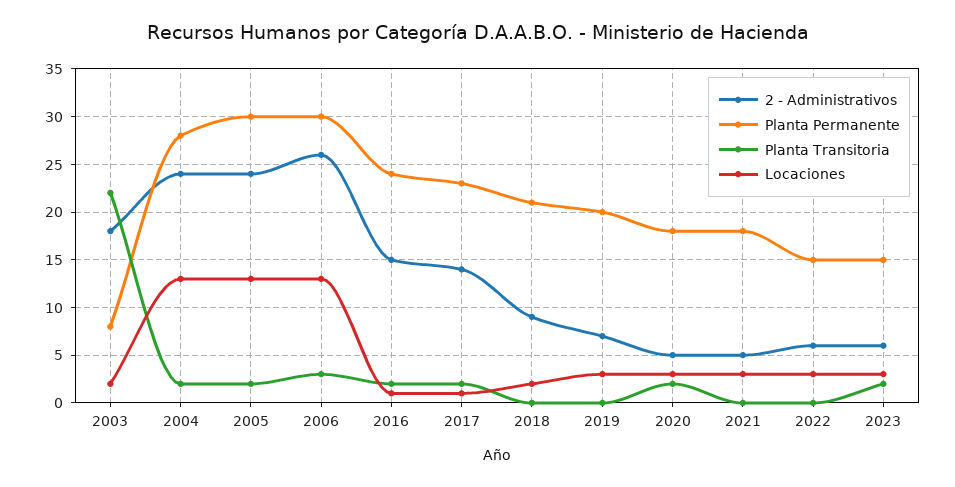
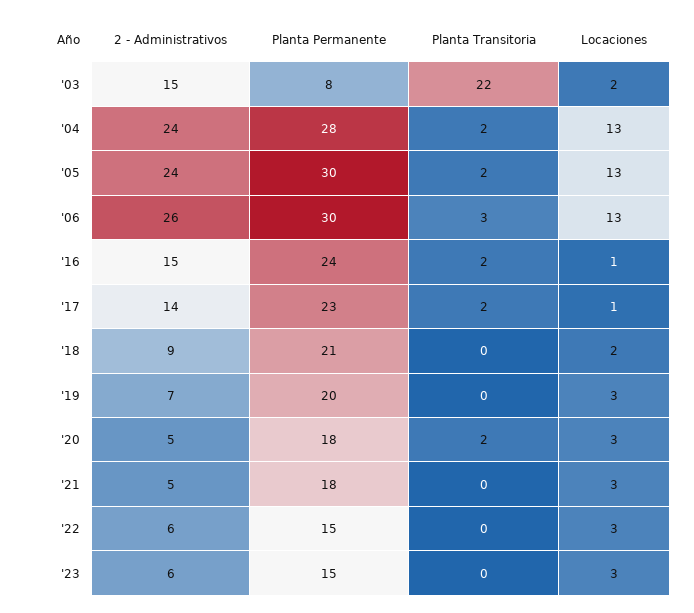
  {
    "2 - Administrativos": {
-     "2003": 18,
+     "2003": 15,
      "2004": 24,
      "2005": 24,
      "2006": 26,
      "2016": 15,
      "2017": 14,
      "2018": 9,
      "2019": 7,
      "2020": 5,
      "2021": 5,
      "2022": 6,
      "2023": 6
    },
    "Planta Permanente": {
      "2003": 8,
      "2004": 28,
      "2005": 30,
      "2006": 30,
      "2016": 24,
      "2017": 23,
      "2018": 21,
      "2019": 20,
      "2020": 18,
      "2021": 18,
      "2022": 15,
      "2023": 15
    },
    "Planta Transitoria": {
      "2003": 22,
      "2004": 2,
      "2005": 2,
      "2006": 3,
      "2016": 2,
      "2017": 2,
      "2018": 0,
      "2019": 0,
      "2020": 2,
      "2021": 0,
      "2022": 0,
-     "2023": 2
+     "2023": 0
    },
    "Locaciones": {
      "2003": 2,
      "2004": 13,
      "2005": 13,
      "2006": 13,
      "2016": 1,
      "2017": 1,
      "2018": 2,
      "2019": 3,
      "2020": 3,
      "2021": 3,
      "2022": 3,
      "2023": 3
    }
  }

